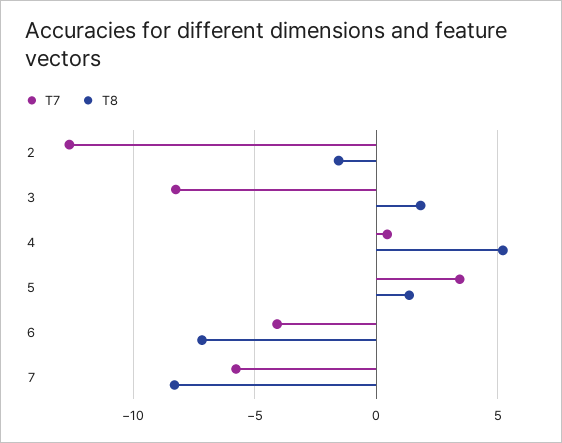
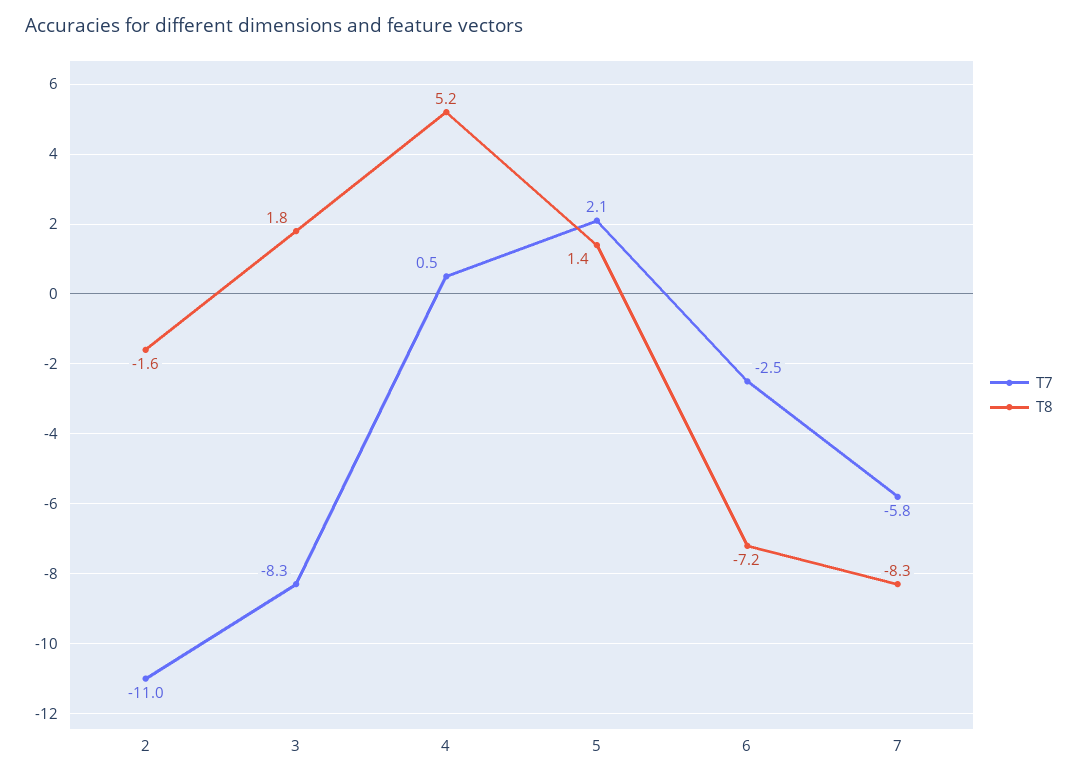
  {
    "T7": {
-     "2": -12.5,
+     "2": -11,
      "3": -8.3,
      "4": 0.5,
-     "5": 3.5,
+     "5": 2.1,
-     "6": -4,
+     "6": -2.5,
      "7": -5.8
    },
    "T8": {
      "2": -1.6,
      "3": 1.8,
      "4": 5.2,
      "5": 1.4,
      "6": -7.2,
      "7": -8.3
    }
  }

